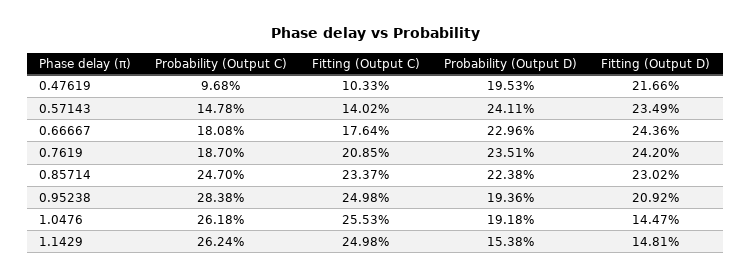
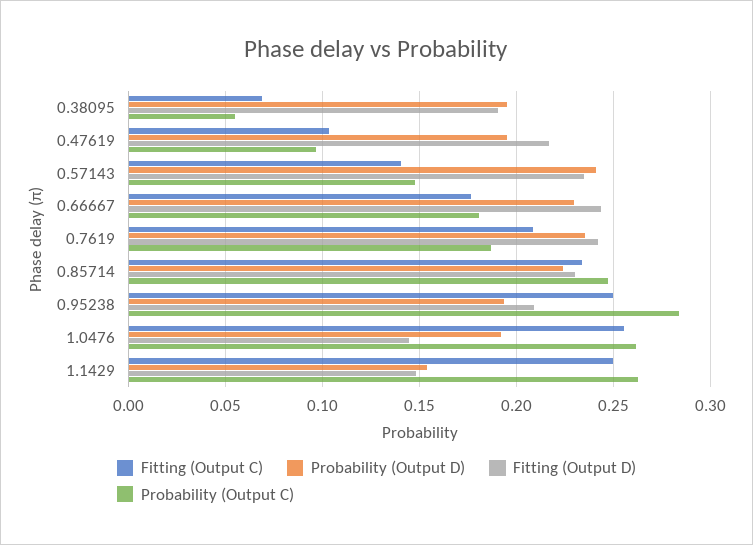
  {
    "Probability (Output C)": {
      "0.47619": 0.0968,
      "0.57143": 0.1478,
      "0.66667": 0.1808,
      "0.7619": 0.187,
      "0.85714": 0.247,
      "0.95238": 0.2838,
      "1.0476": 0.2618,
-     "1.1429": 0.2624
+     "1.1429": 0.2624,
+     "0.38095": 0.055
    },
    "Fitting (Output C)": {
      "0.47619": 0.1033,
      "0.57143": 0.1402,
      "0.66667": 0.1764,
      "0.7619": 0.2085,
      "0.85714": 0.2337,
      "0.95238": 0.2498,
      "1.0476": 0.2553,
-     "1.1429": 0.2498
+     "1.1429": 0.2498,
+     "0.38095": 0.07
    },
    "Probability (Output D)": {
      "0.47619": 0.1953,
      "0.57143": 0.2411,
      "0.66667": 0.2296,
      "0.7619": 0.2351,
      "0.85714": 0.2238,
      "0.95238": 0.1936,
      "1.0476": 0.1918,
-     "1.1429": 0.1538
+     "1.1429": 0.1538,
+     "0.38095": 0.195
    },
    "Fitting (Output D)": {
      "0.47619": 0.2166,
      "0.57143": 0.2349,
      "0.66667": 0.2436,
      "0.7619": 0.242,
      "0.85714": 0.2302,
      "0.95238": 0.2092,
      "1.0476": 0.1447,
-     "1.1429": 0.1481
+     "1.1429": 0.1481,
+     "0.38095": 0.19
    }
  }

